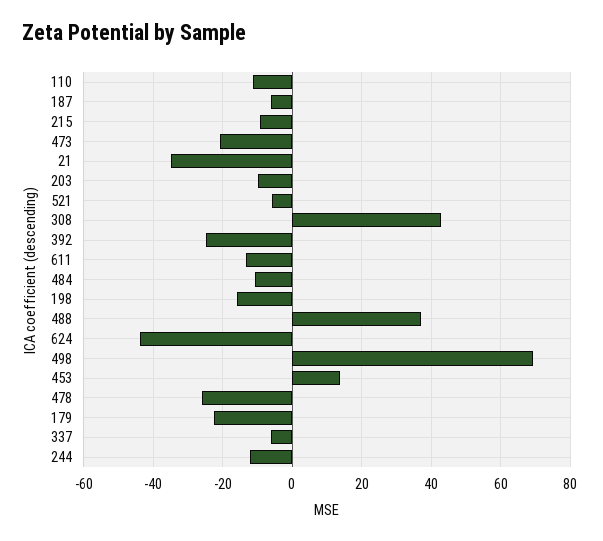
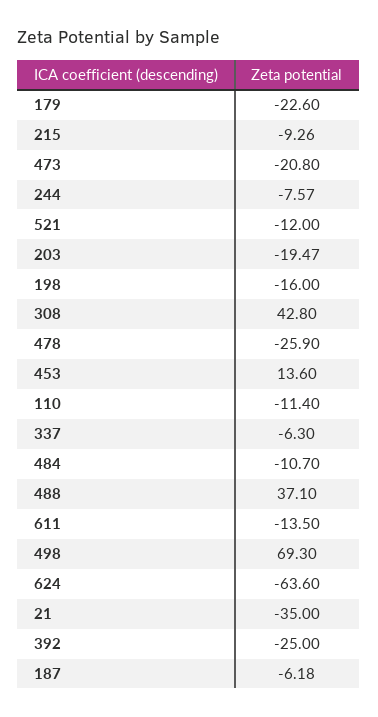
  {
    "110": -11.4,
    "187": -6.18,
    "215": -9.26,
    "473": -20.8,
    "21": -35,
-   "203": -10,
+   "203": -19.47,
-   "521": -6,
+   "521": -12,
    "308": 42.8,
    "392": -25,
    "611": -13.5,
    "484": -10.7,
    "198": -16,
    "488": 37.1,
-   "624": -44,
+   "624": -63.6,
    "498": 69.3,
    "453": 13.6,
    "478": -25.9,
    "179": -22.6,
    "337": -6.3,
-   "244": -12
+   "244": -7.57
  }

